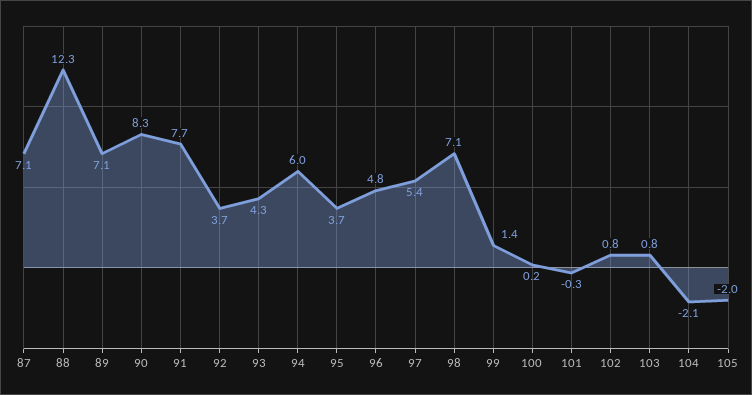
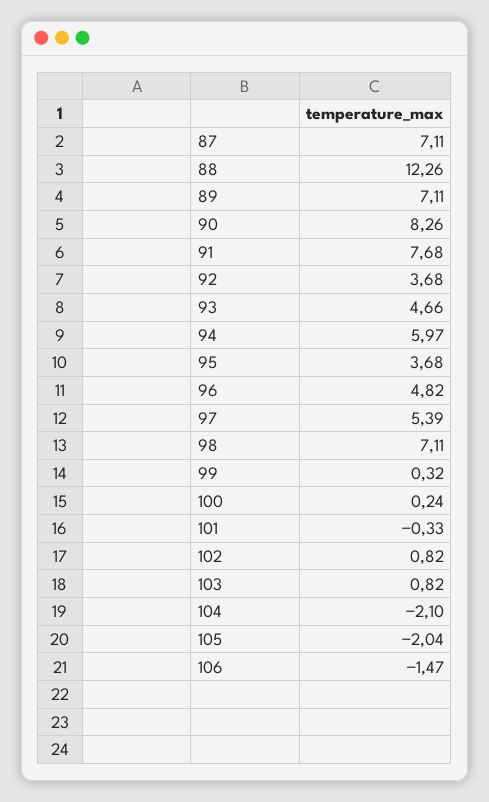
  {
    "87": 7.11,
    "88": 12.26,
    "89": 7.11,
    "90": 8.26,
    "91": 7.68,
    "92": 3.68,
-   "93": 4.3,
+   "93": 4.66,
    "94": 5.97,
    "95": 3.68,
    "96": 4.82,
    "97": 5.39,
    "98": 7.11,
-   "99": 1.4,
+   "99": 0.32,
    "100": 0.24,
    "101": -0.33,
    "102": 0.82,
    "103": 0.82,
    "104": -2.1,
-   "105": -2.04
+   "105": -2.04,
+   "106": -1.47
  }

